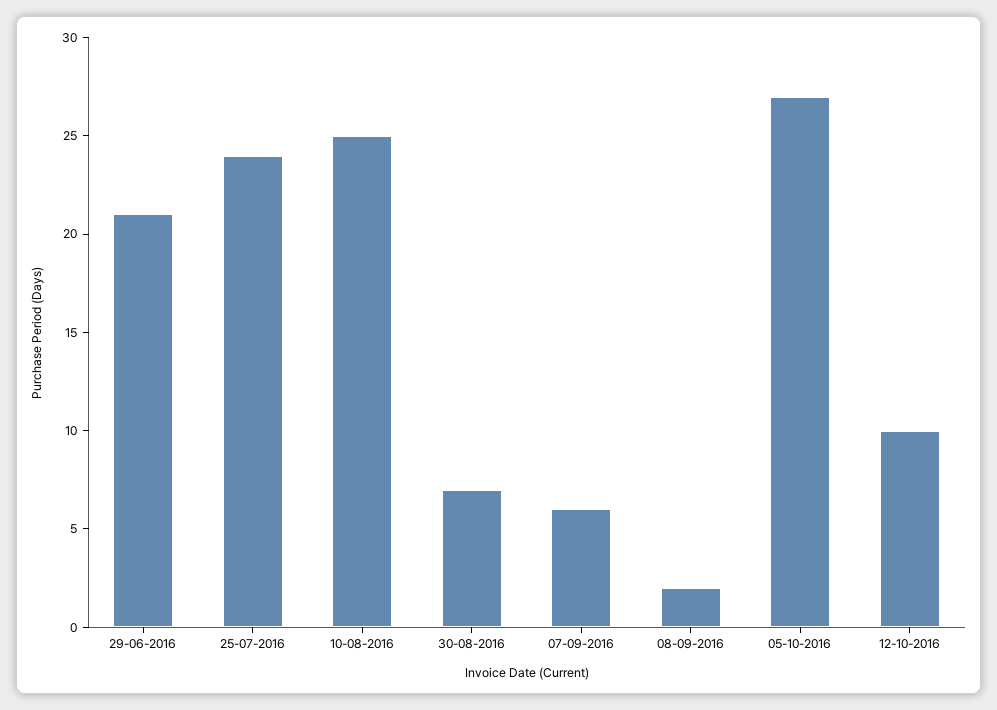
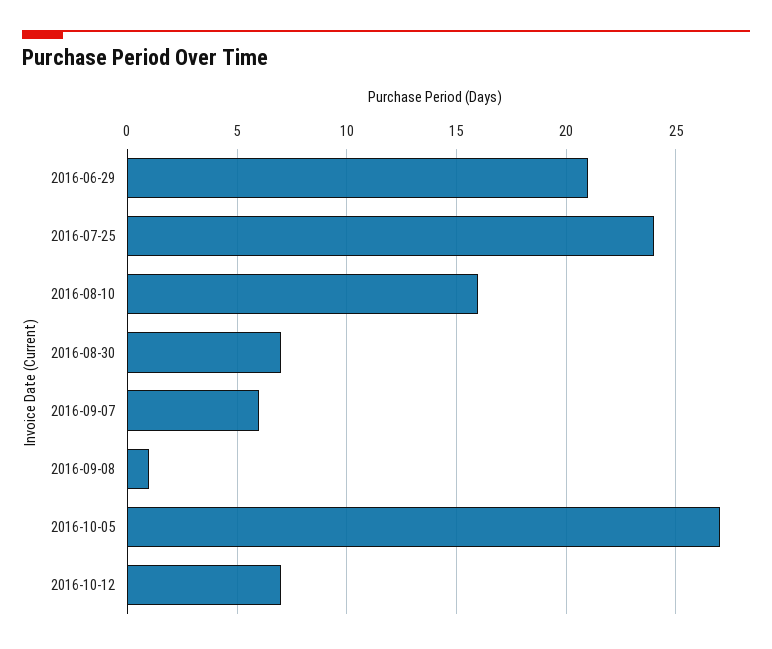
  {
    "29-06-2016": 21,
    "25-07-2016": 24,
-   "10-08-2016": 25,
+   "10-08-2016": 16,
    "30-08-2016": 7,
    "07-09-2016": 6,
-   "08-09-2016": 2,
+   "08-09-2016": 1,
    "05-10-2016": 27,
-   "12-10-2016": 10
+   "12-10-2016": 7
  }

